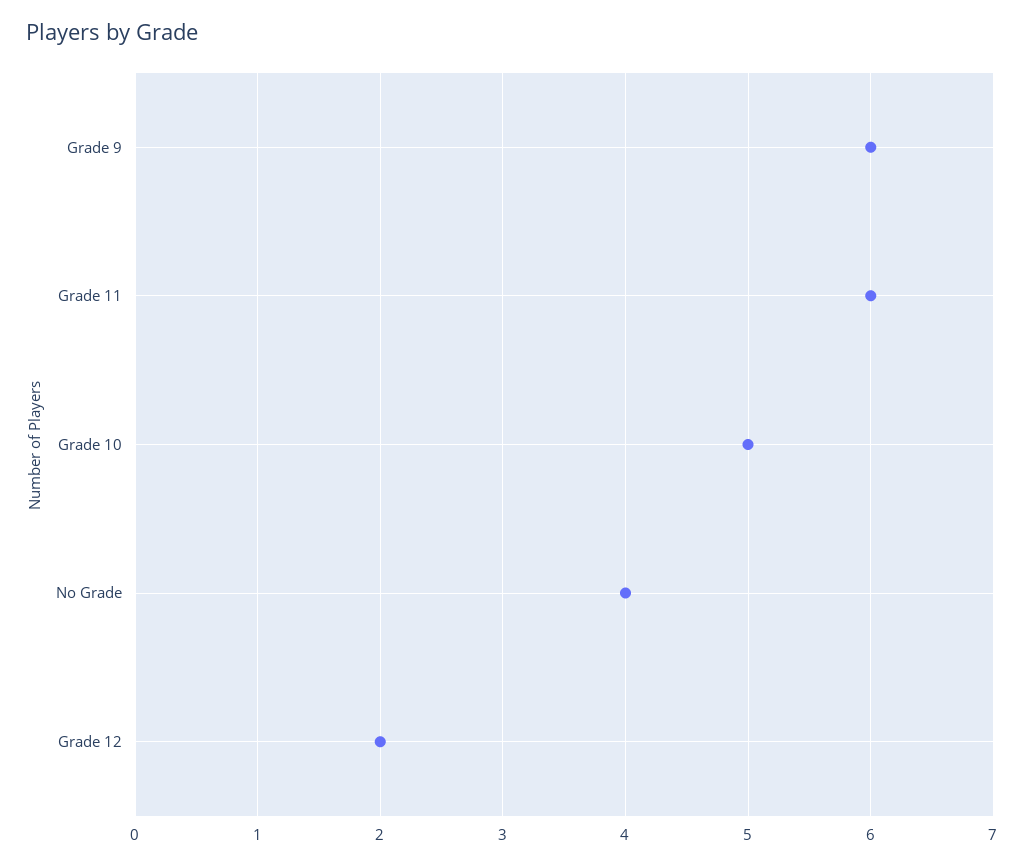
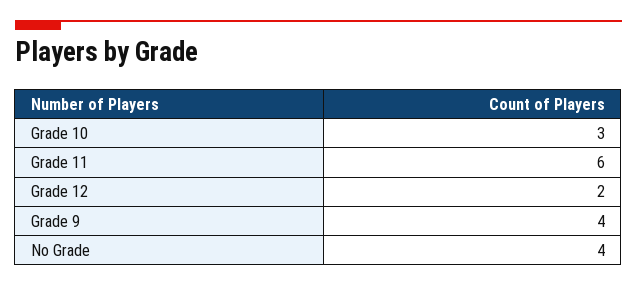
  {
-   "Grade 9": 6,
+   "Grade 9": 4,
    "Grade 11": 6,
-   "Grade 10": 5,
+   "Grade 10": 3,
    "No Grade": 4,
    "Grade 12": 2
  }

